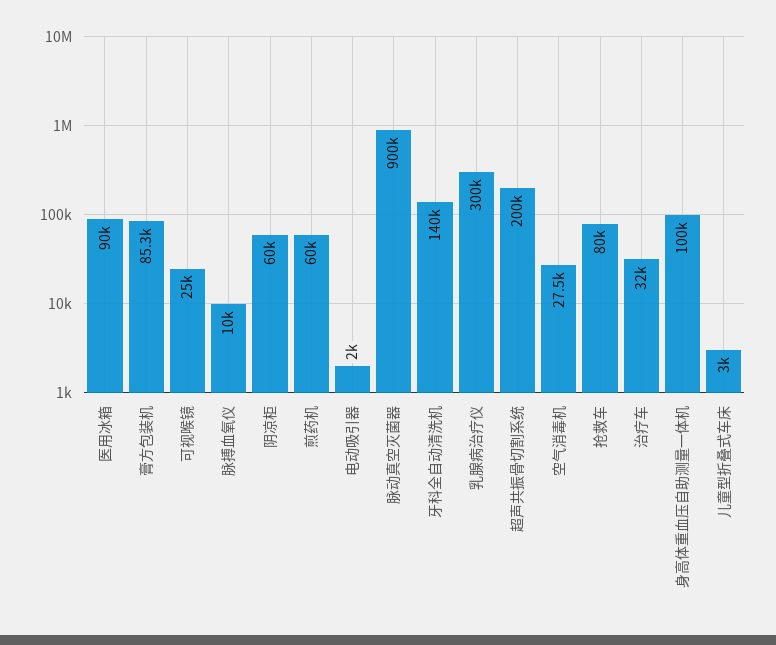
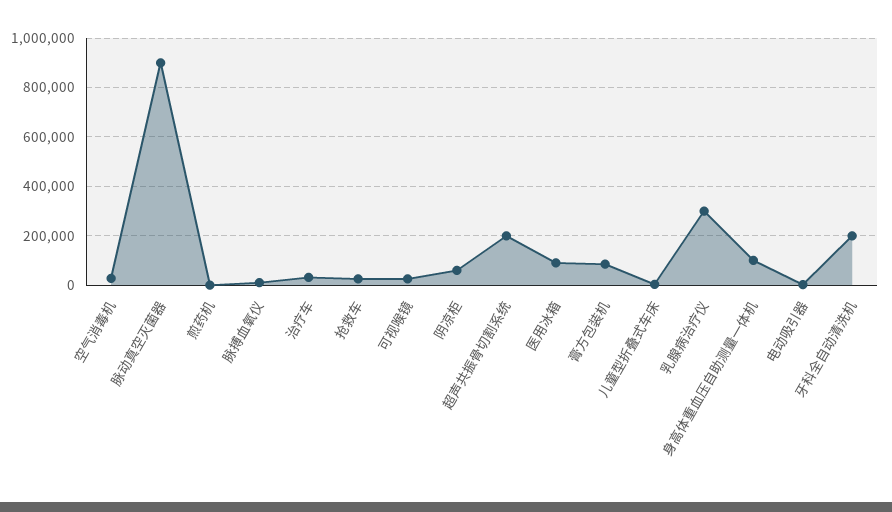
  {
    "医用冰箱": 90000,
    "膏方包装机": 85300,
    "可视喉镜": 25000,
    "脉搏血氧仪": 10000,
    "阴凉柜": 60000,
-   "煎药机": 60000,
+   "煎药机": 0,
    "电动吸引器": 2000,
    "脉动真空灭菌器": 900000,
-   "牙科全自动清洗机": 140000,
+   "牙科全自动清洗机": 200000,
    "乳腺病治疗仪": 300000,
    "超声共振骨切割系统": 200000,
    "空气消毒机": 27500,
-   "抢救车": 80000,
+   "抢救车": 25000,
    "治疗车": 32000,
    "身高体重血压自助测量一体机": 100000,
    "儿童型折叠式车床": 3000
  }

